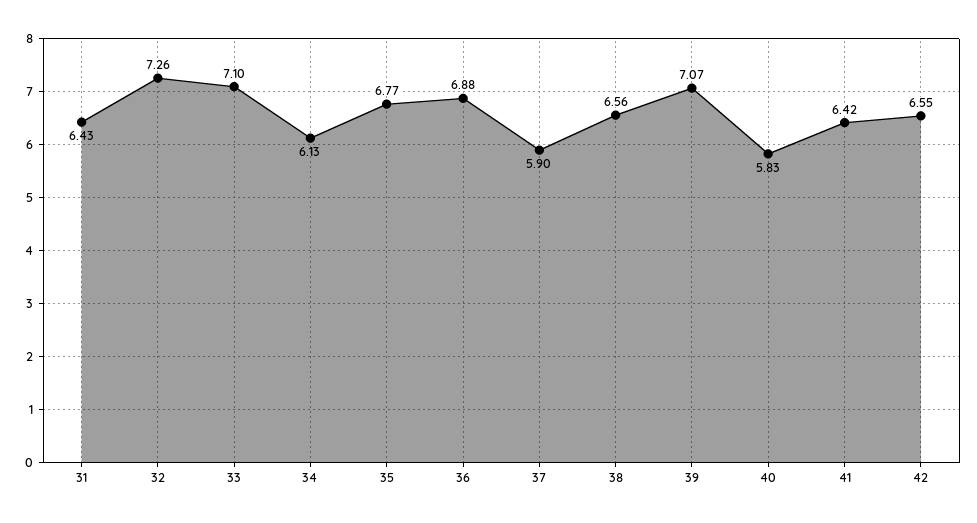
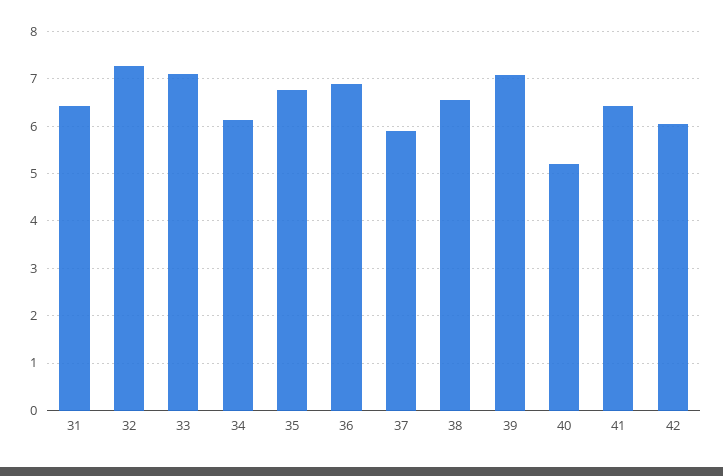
  {
    "31": 6.43,
    "32": 7.26,
    "33": 7.1,
    "34": 6.13,
    "35": 6.77,
    "36": 6.88,
    "37": 5.9,
    "38": 6.56,
    "39": 7.07,
-   "40": 5.83,
+   "40": 5.2,
    "41": 6.42,
-   "42": 6.55
+   "42": 6
  }

